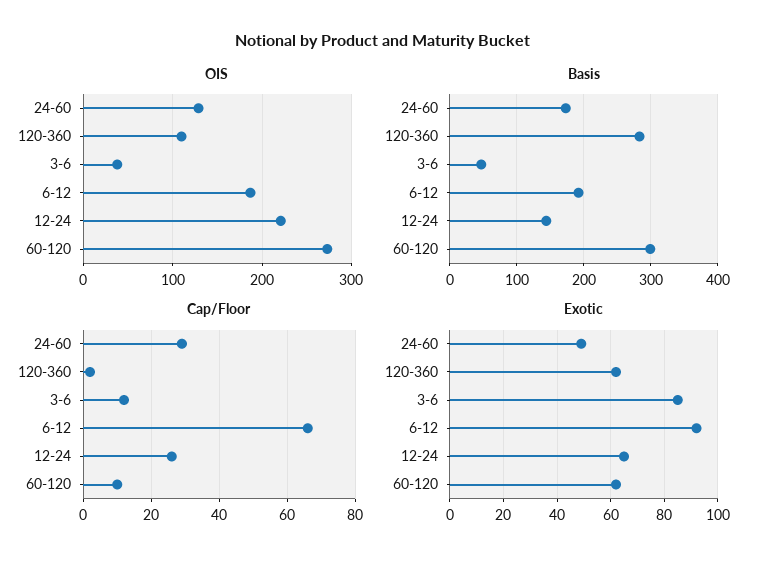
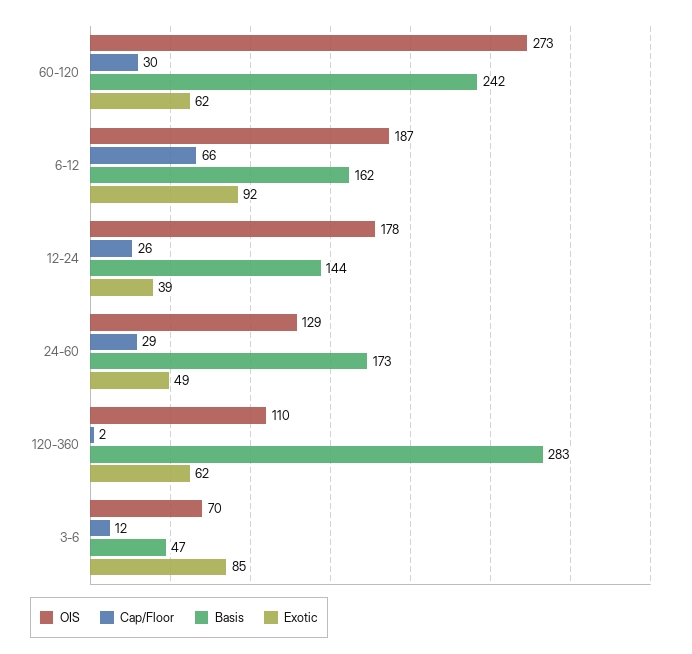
  {
    "OIS": {
      "24-60": 129,
      "120-360": 110,
-     "3-6": 40,
+     "3-6": 70,
      "6-12": 187,
-     "12-24": 220,
+     "12-24": 178,
      "60-120": 273
    },
    "Basis": {
      "24-60": 173,
      "120-360": 283,
      "3-6": 47,
-     "6-12": 190,
+     "6-12": 162,
      "12-24": 144,
-     "60-120": 300
+     "60-120": 242
    },
    "Cap/Floor": {
      "24-60": 29,
      "120-360": 2,
      "3-6": 12,
      "6-12": 66,
      "12-24": 26,
-     "60-120": 10
+     "60-120": 30
    },
    "Exotic": {
      "24-60": 49,
      "120-360": 62,
      "3-6": 85,
      "6-12": 92,
-     "12-24": 65,
+     "12-24": 39,
      "60-120": 62
    }
  }

